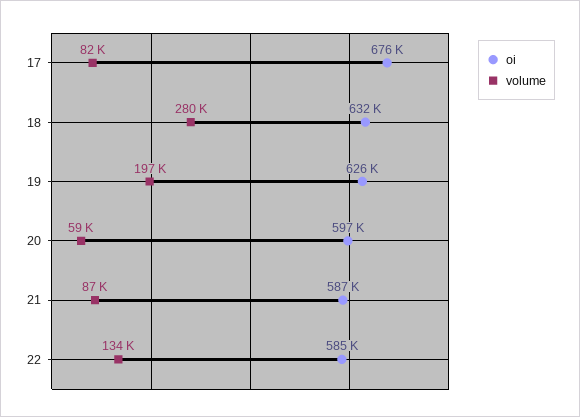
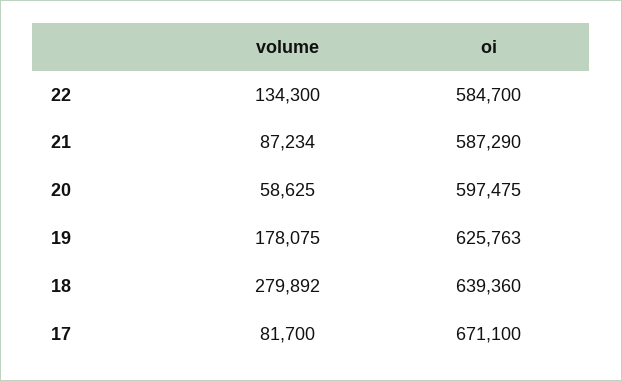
  {
    "oi": {
-     "17": 676000,
+     "17": 671100,
-     "18": 632000,
+     "18": 639360,
      "19": 625763,
      "20": 597475,
      "21": 587290,
      "22": 584700
    },
    "volume": {
      "17": 81700,
      "18": 279892,
-     "19": 197000,
+     "19": 178075,
      "20": 58625,
      "21": 87234,
      "22": 134300
    }
  }

